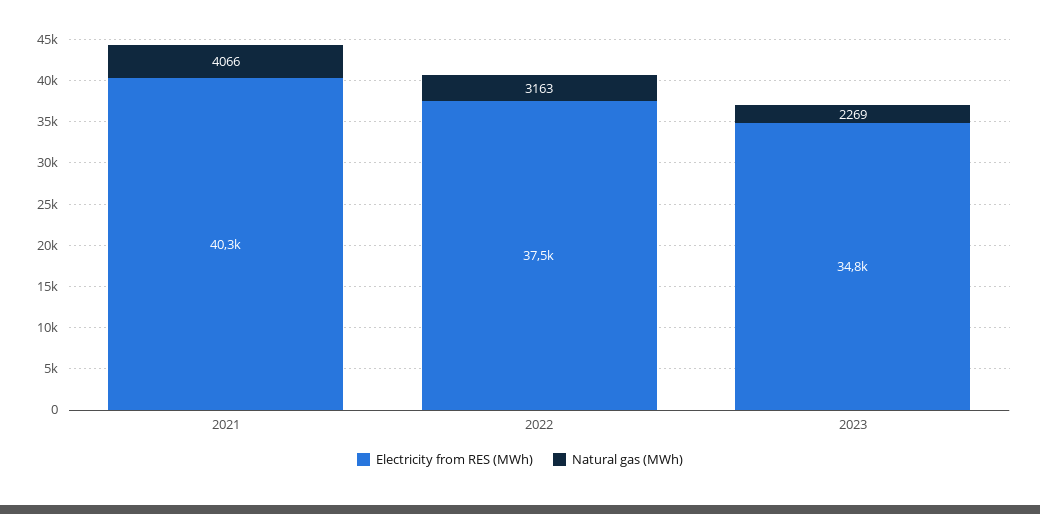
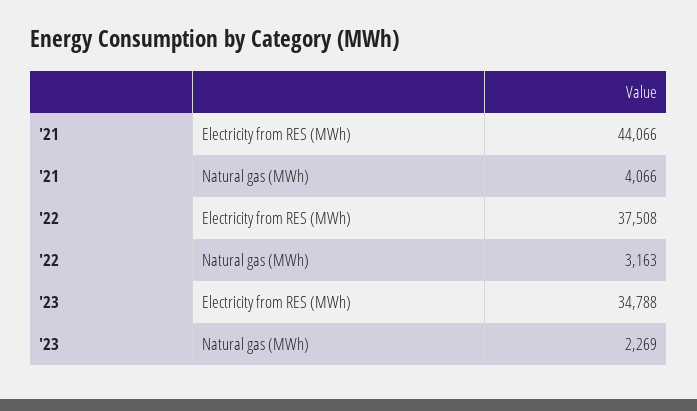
  {
    "Electricity from RES (MWh)": {
-     "2021": 40300,
+     "2021": 44066,
      "2022": 37508,
      "2023": 34788
    },
    "Natural gas (MWh)": {
      "2021": 4066,
      "2022": 3163,
      "2023": 2269
    }
  }

